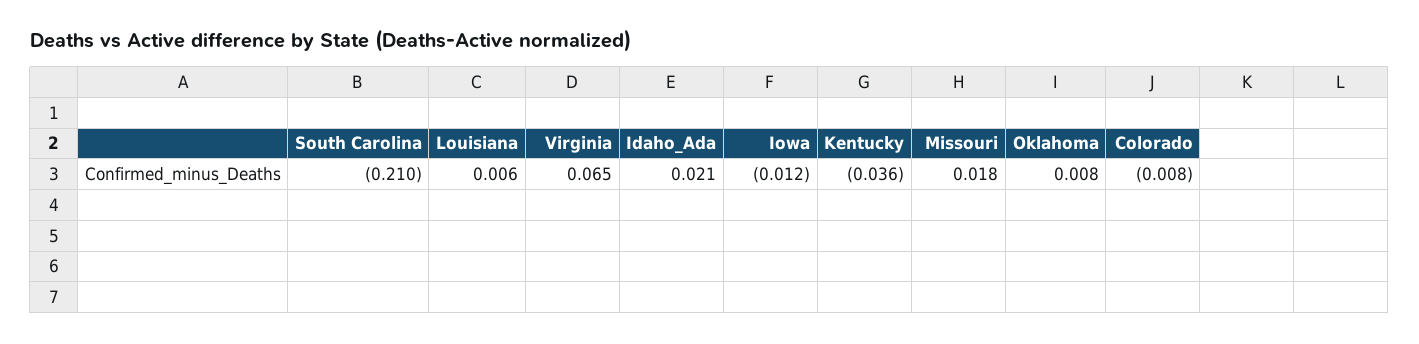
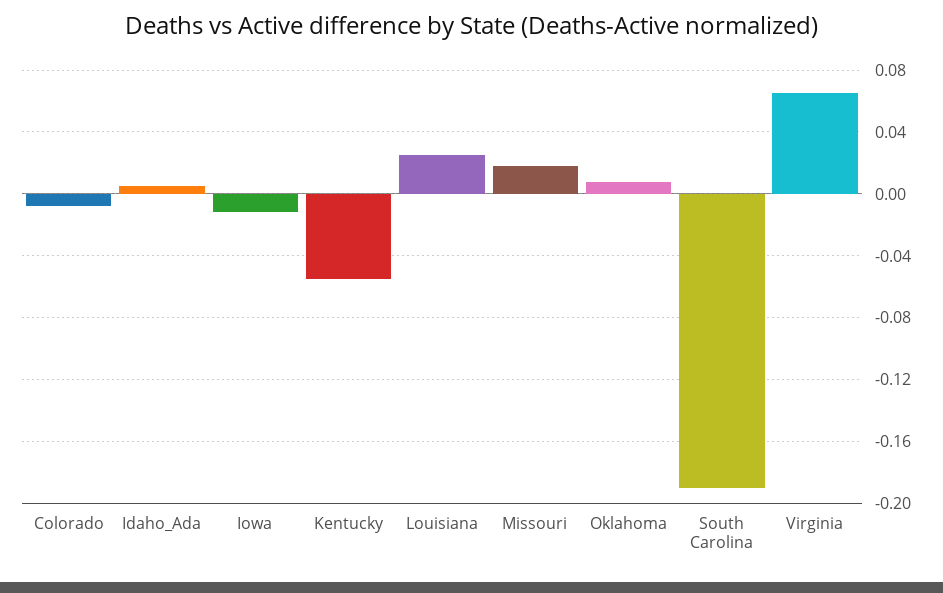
  {
-   "South Carolina": -0.21,
+   "South Carolina": -0.19,
-   "Louisiana": 0.006,
+   "Louisiana": 0.025,
    "Virginia": 0.065,
-   "Idaho_Ada": 0.021,
+   "Idaho_Ada": 0.005,
    "Iowa": -0.012,
-   "Kentucky": -0.036,
+   "Kentucky": -0.055,
    "Missouri": 0.018,
    "Oklahoma": 0.008,
    "Colorado": -0.008
  }

